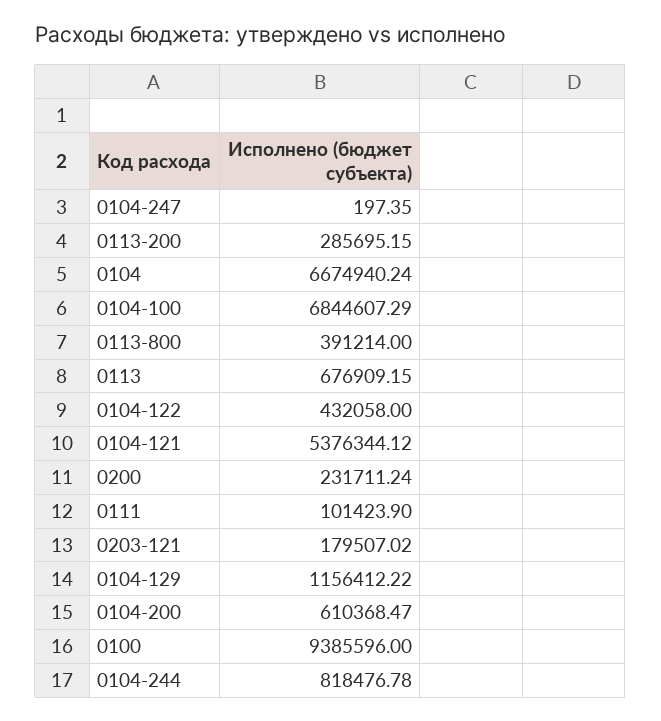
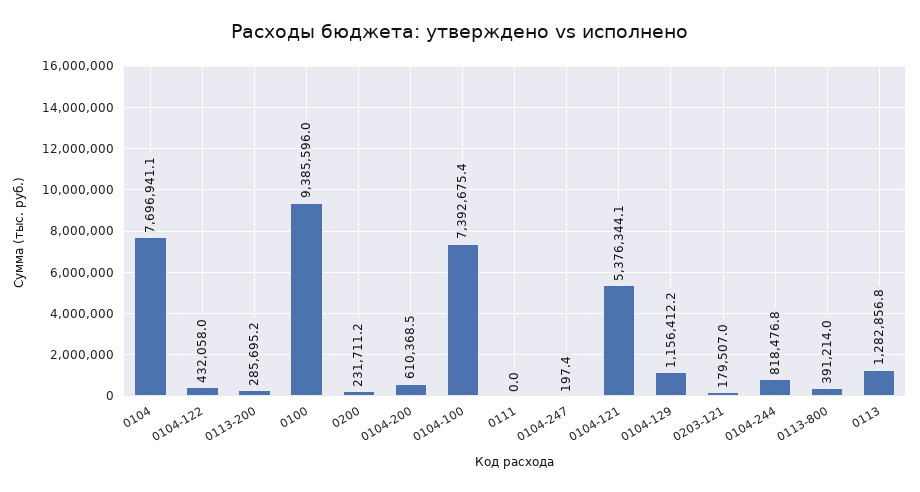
  {
    "0104-247": 197.35,
    "0113-200": 285695.15,
-   "0104": 6674940.24,
+   "0104": 7696941.1,
-   "0104-100": 6844607.29,
+   "0104-100": 7392675.4,
    "0113-800": 391214,
-   "0113": 676909.15,
+   "0113": 1282856.8,
    "0104-122": 432058,
    "0104-121": 5376344.12,
    "0200": 231711.24,
-   "0111": 101423.9,
+   "0111": 0,
    "0203-121": 179507.02,
    "0104-129": 1156412.22,
    "0104-200": 610368.47,
    "0100": 9385596,
    "0104-244": 818476.78
  }

